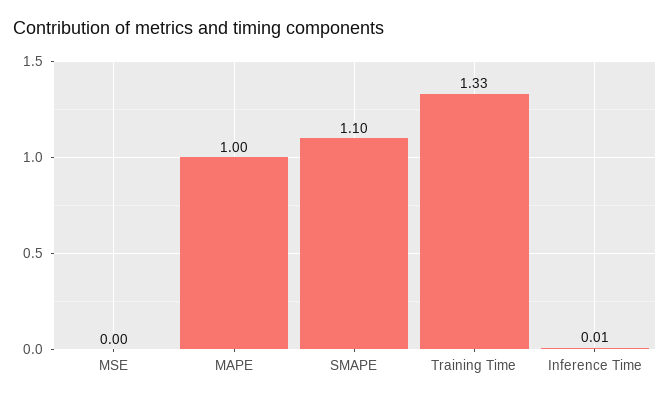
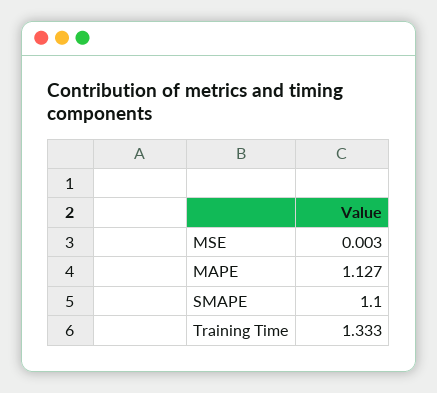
  {
    "MSE": 0.003,
-   "MAPE": 1,
+   "MAPE": 1.127,
    "SMAPE": 1.1,
-   "Training Time": 1.333,
+   "Training Time": 1.333
-   "Inference Time": 0.01
  }

